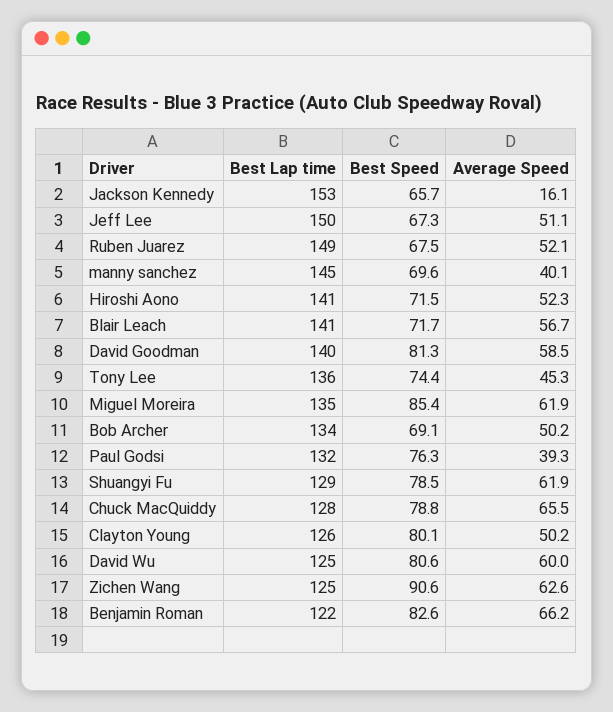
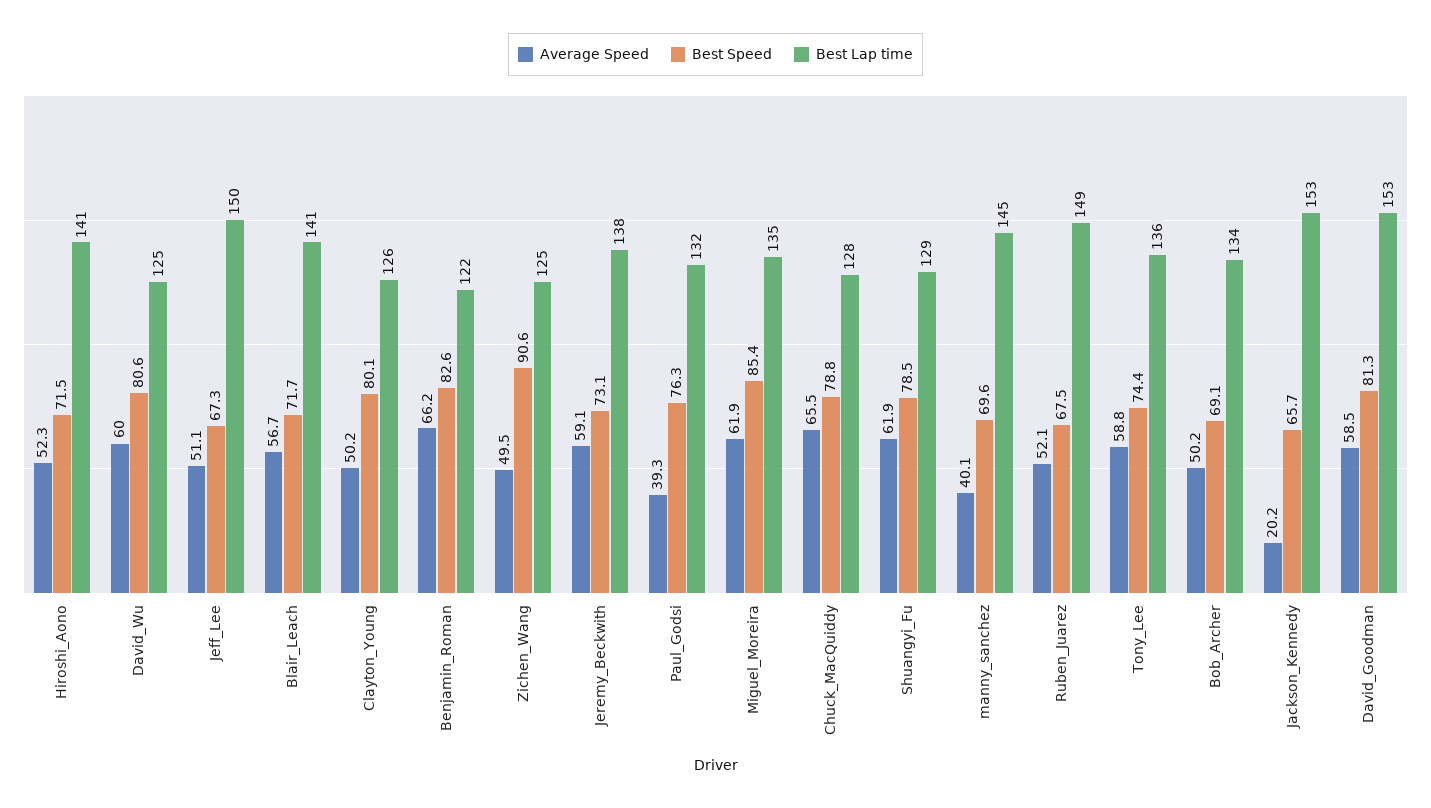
  {
    "Best Lap time": {
      "Jackson Kennedy": 153,
      "Jeff Lee": 150,
      "Ruben Juarez": 149,
      "manny sanchez": 145,
      "Hiroshi Aono": 141,
      "Blair Leach": 141,
-     "David Goodman": 140,
+     "David Goodman": 153,
      "Tony Lee": 136,
      "Miguel Moreira": 135,
      "Bob Archer": 134,
      "Paul Godsi": 132,
      "Shuangyi Fu": 129,
      "Chuck MacQuiddy": 128,
      "Clayton Young": 126,
      "David Wu": 125,
      "Zichen Wang": 125,
-     "Benjamin Roman": 122
+     "Benjamin Roman": 122,
+     "Jeremy_Beckwith": 138
    },
    "Best Speed": {
      "Jackson Kennedy": 65.7,
      "Jeff Lee": 67.3,
      "Ruben Juarez": 67.5,
      "manny sanchez": 69.6,
      "Hiroshi Aono": 71.5,
      "Blair Leach": 71.7,
      "David Goodman": 81.3,
      "Tony Lee": 74.4,
      "Miguel Moreira": 85.4,
      "Bob Archer": 69.1,
      "Paul Godsi": 76.3,
      "Shuangyi Fu": 78.5,
      "Chuck MacQuiddy": 78.8,
      "Clayton Young": 80.1,
      "David Wu": 80.6,
      "Zichen Wang": 90.6,
-     "Benjamin Roman": 82.6
+     "Benjamin Roman": 82.6,
+     "Jeremy_Beckwith": 73.1
    },
    "Average Speed": {
-     "Jackson Kennedy": 16.1,
+     "Jackson Kennedy": 20.2,
      "Jeff Lee": 51.1,
      "Ruben Juarez": 52.1,
      "manny sanchez": 40.1,
      "Hiroshi Aono": 52.3,
      "Blair Leach": 56.7,
      "David Goodman": 58.5,
-     "Tony Lee": 45.3,
+     "Tony Lee": 58.8,
      "Miguel Moreira": 61.9,
      "Bob Archer": 50.2,
      "Paul Godsi": 39.3,
      "Shuangyi Fu": 61.9,
      "Chuck MacQuiddy": 65.5,
      "Clayton Young": 50.2,
      "David Wu": 60,
-     "Zichen Wang": 62.6,
+     "Zichen Wang": 49.5,
-     "Benjamin Roman": 66.2
+     "Benjamin Roman": 66.2,
+     "Jeremy_Beckwith": 59.1
    }
  }

